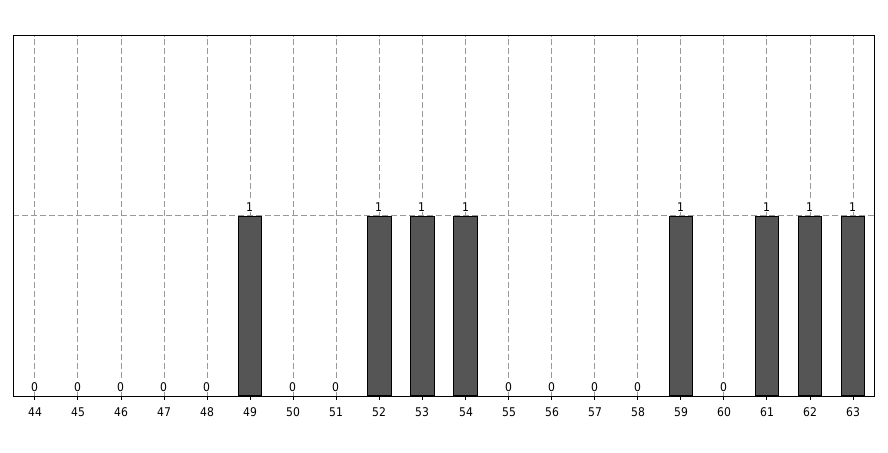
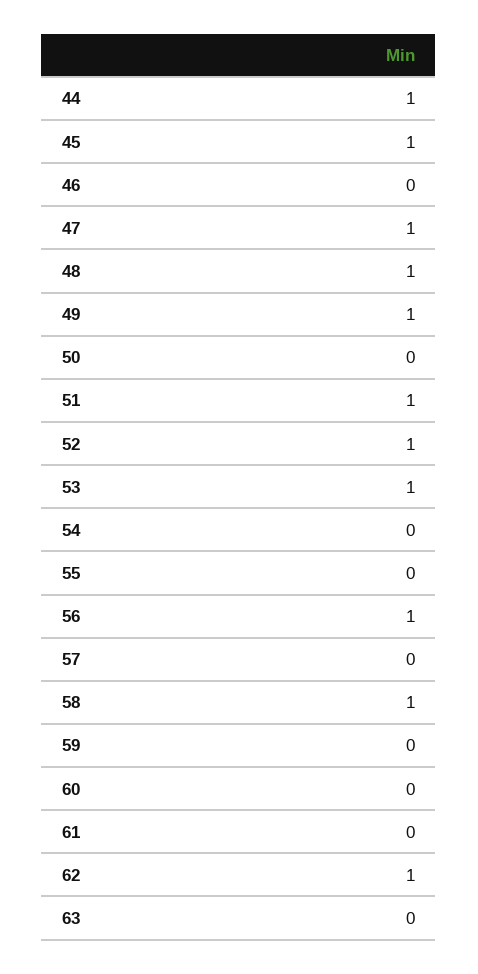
  {
-   "44": 0,
+   "44": 1,
-   "45": 0,
+   "45": 1,
    "46": 0,
-   "47": 0,
+   "47": 1,
-   "48": 0,
+   "48": 1,
    "49": 1,
    "50": 0,
-   "51": 0,
+   "51": 1,
    "52": 1,
    "53": 1,
-   "54": 1,
+   "54": 0,
    "55": 0,
-   "56": 0,
+   "56": 1,
    "57": 0,
-   "58": 0,
+   "58": 1,
-   "59": 1,
+   "59": 0,
    "60": 0,
-   "61": 1,
+   "61": 0,
    "62": 1,
-   "63": 1
+   "63": 0
  }

